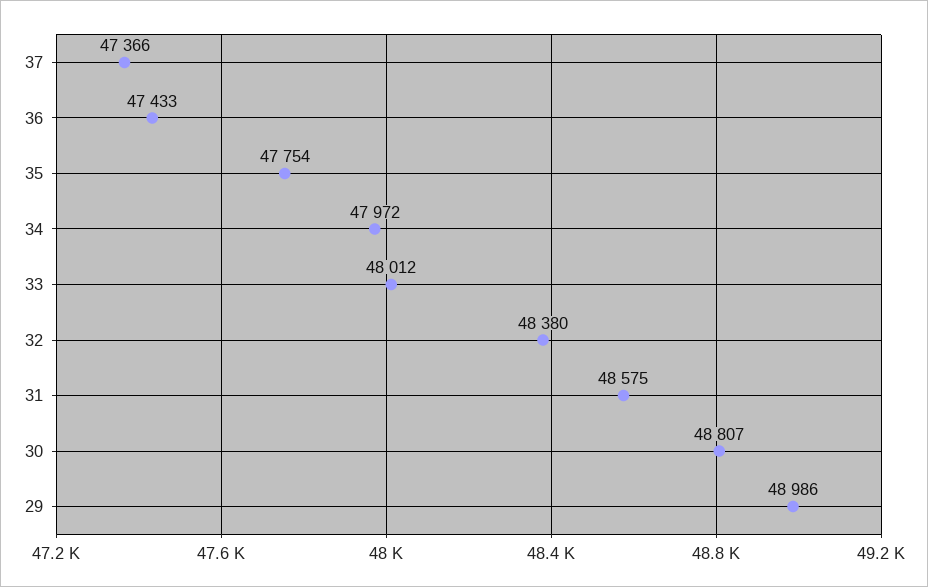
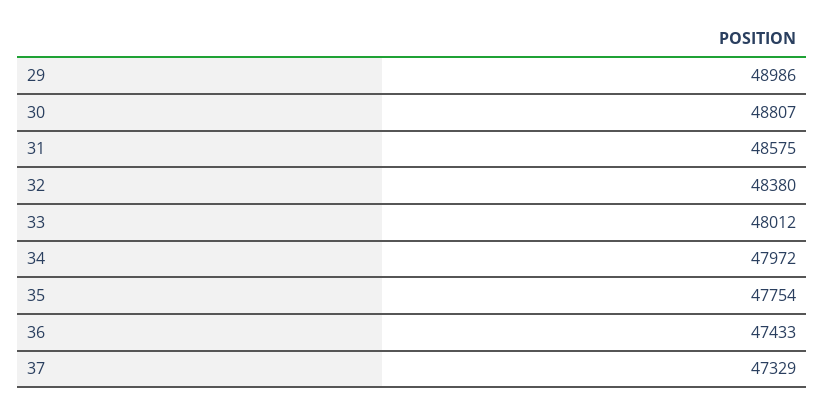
  {
-   "37": 47366,
+   "37": 47329,
    "36": 47433,
    "35": 47754,
    "34": 47972,
    "33": 48012,
    "32": 48380,
    "31": 48575,
    "30": 48807,
    "29": 48986
  }

